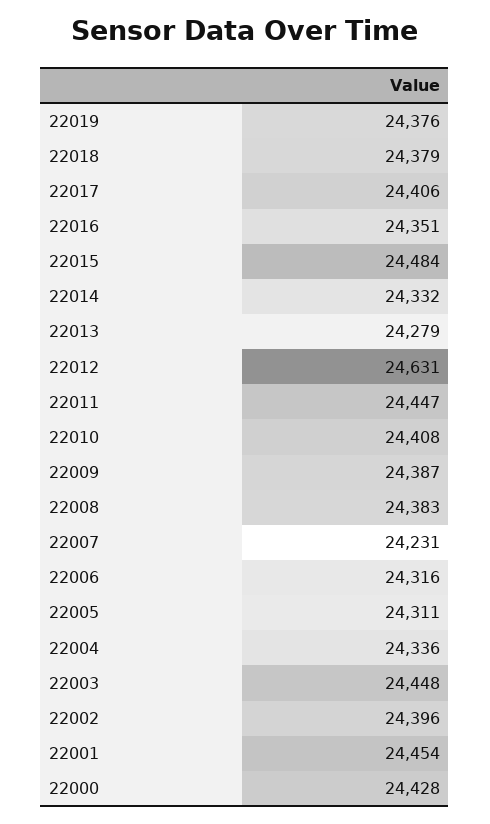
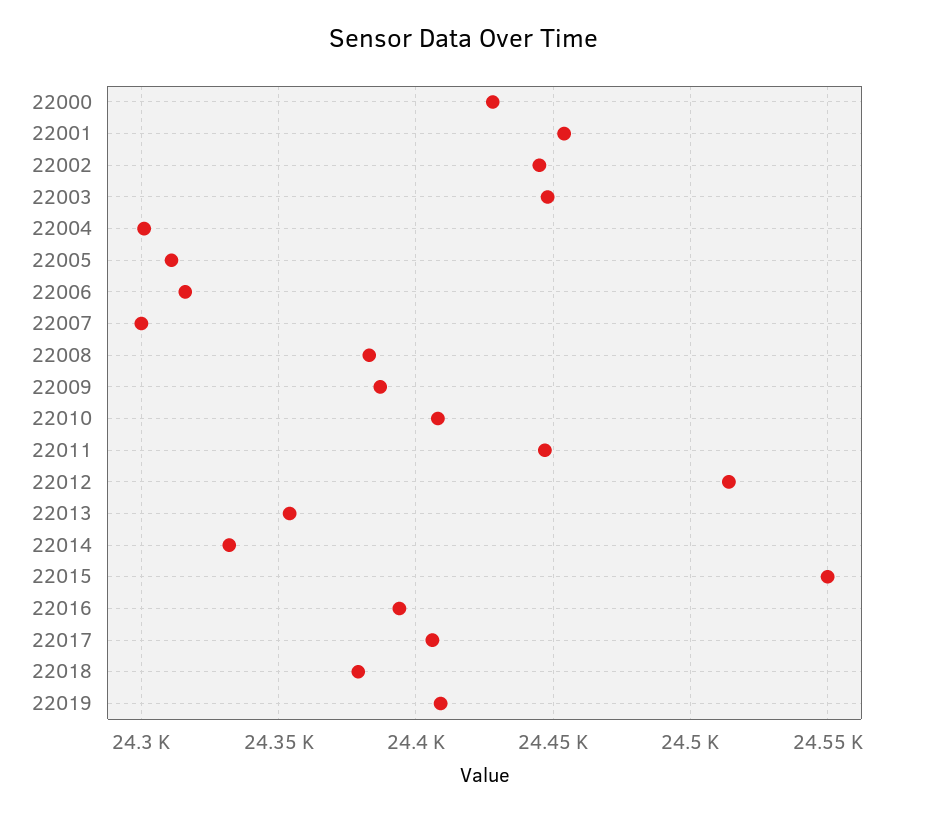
  {
-   "22019": 24376,
+   "22019": 24410,
    "22018": 24379,
    "22017": 24406,
-   "22016": 24351,
+   "22016": 24395,
-   "22015": 24484,
+   "22015": 24550,
    "22014": 24332,
-   "22013": 24279,
+   "22013": 24355,
-   "22012": 24631,
+   "22012": 24515,
    "22011": 24447,
    "22010": 24408,
    "22009": 24387,
    "22008": 24383,
-   "22007": 24231,
+   "22007": 24300,
    "22006": 24316,
    "22005": 24311,
-   "22004": 24336,
+   "22004": 24300,
    "22003": 24448,
-   "22002": 24396,
+   "22002": 24445,
    "22001": 24454,
    "22000": 24428
  }

